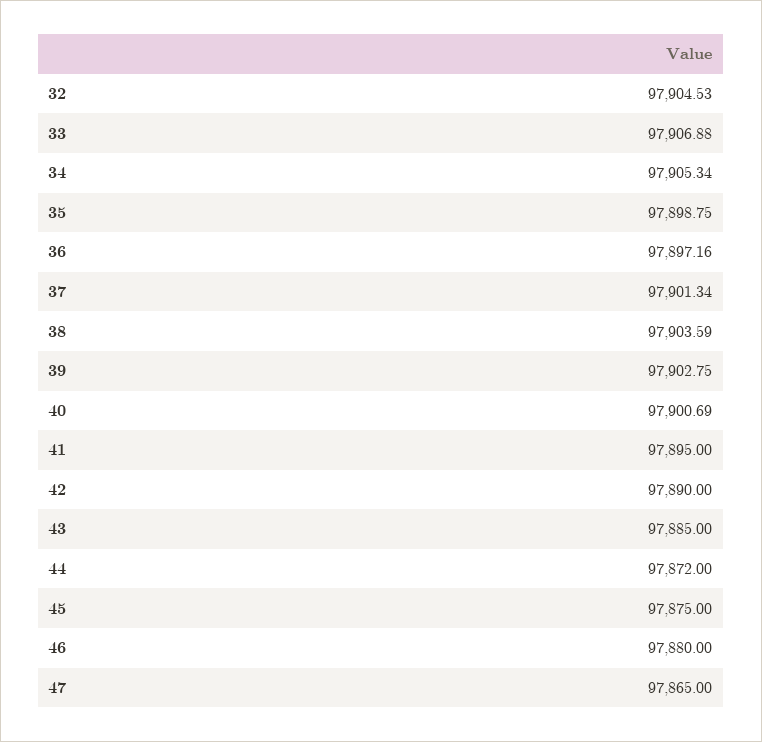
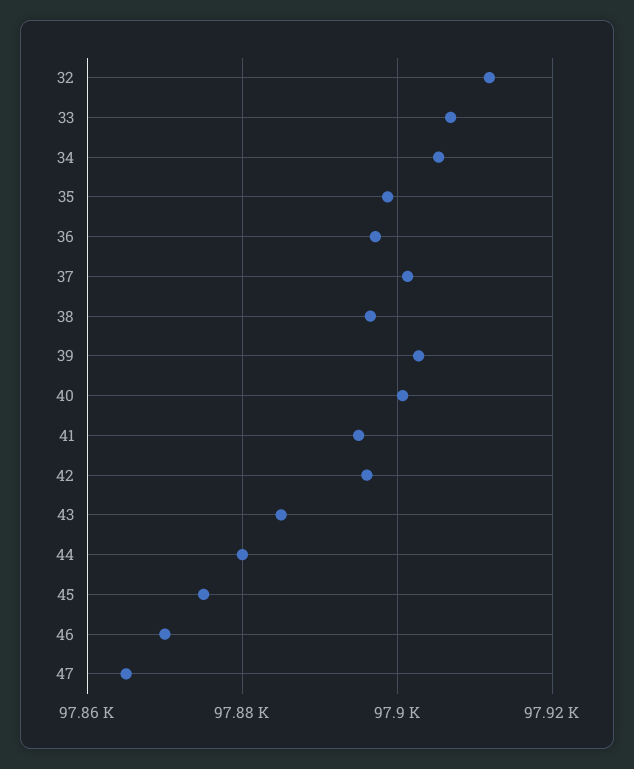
  {
-   "32": 97904.53,
+   "32": 97912,
    "33": 97906.88,
    "34": 97905.34,
    "35": 97898.75,
    "36": 97897.16,
    "37": 97901.34,
-   "38": 97903.59,
+   "38": 97896,
    "39": 97902.75,
    "40": 97900.69,
    "41": 97895,
-   "42": 97890,
+   "42": 97896,
    "43": 97885,
-   "44": 97872,
+   "44": 97880,
    "45": 97875,
-   "46": 97880,
+   "46": 97870,
    "47": 97865
  }

